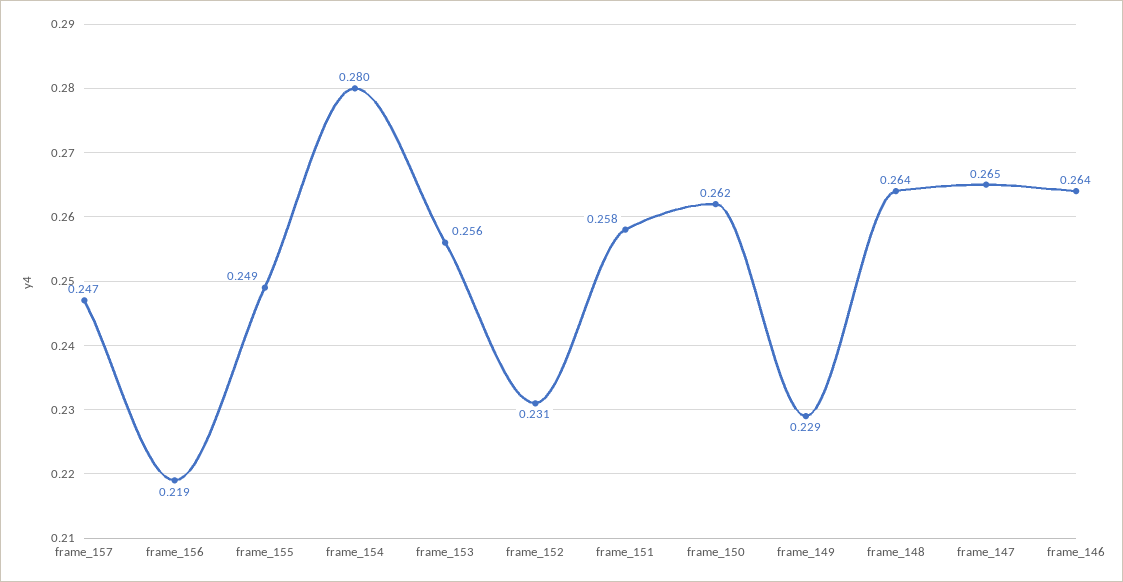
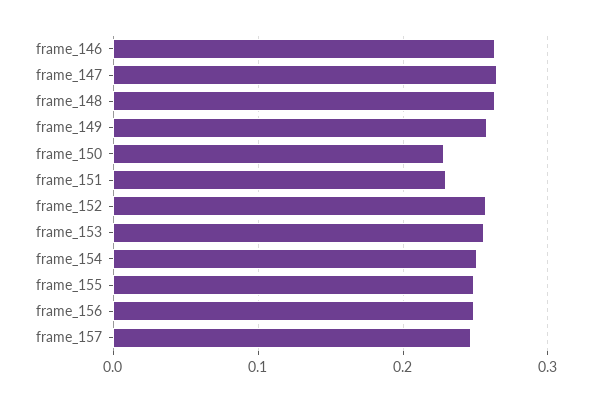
  {
    "frame_157": 0.247,
-   "frame_156": 0.219,
+   "frame_156": 0.25,
    "frame_155": 0.249,
-   "frame_154": 0.28,
+   "frame_154": 0.25,
    "frame_153": 0.256,
-   "frame_152": 0.231,
+   "frame_152": 0.26,
-   "frame_151": 0.258,
+   "frame_151": 0.23,
-   "frame_150": 0.262,
+   "frame_150": 0.23,
-   "frame_149": 0.229,
+   "frame_149": 0.26,
    "frame_148": 0.264,
    "frame_147": 0.265,
    "frame_146": 0.264
  }

